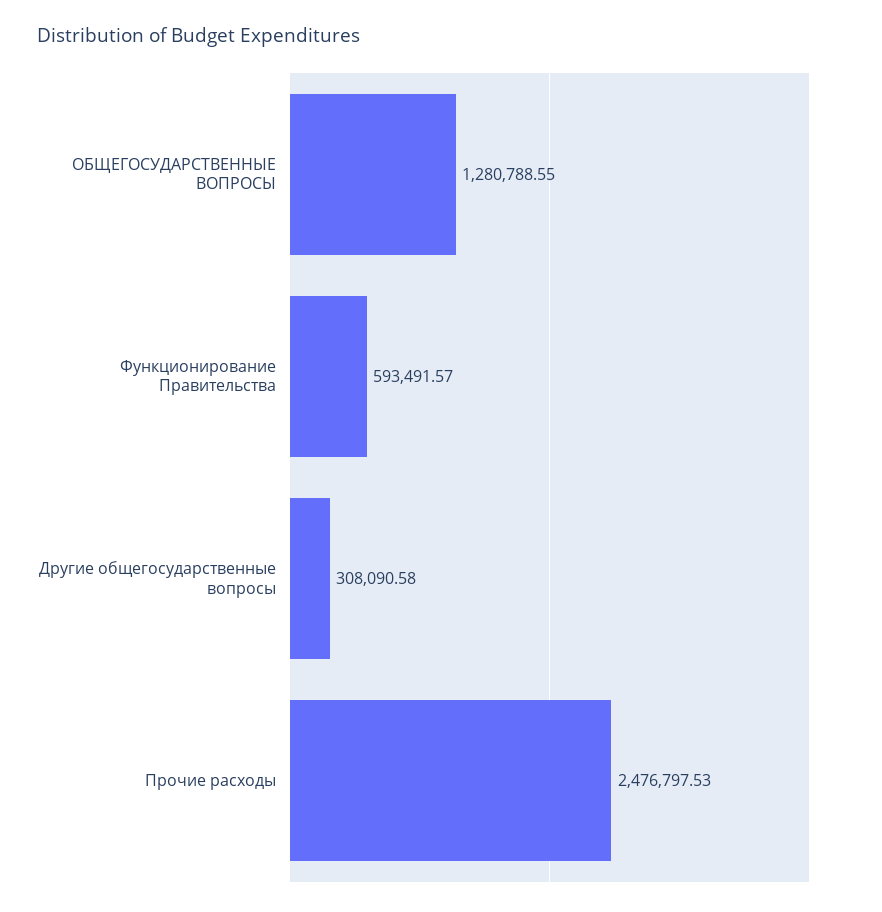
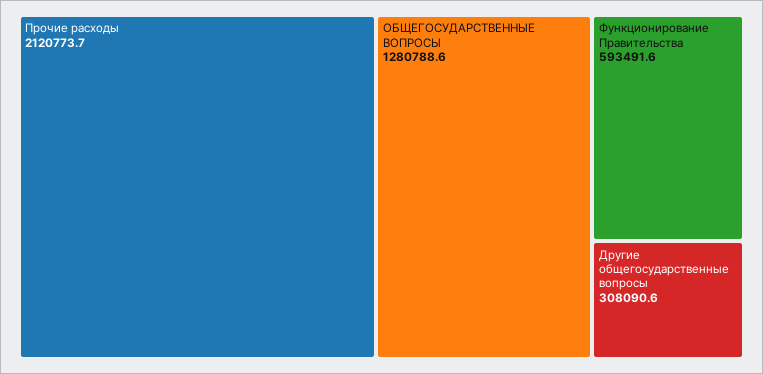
  {
    "ОБЩЕГОСУДАРСТВЕННЫЕ ВОПРОСЫ": 1280788.55,
    "Функционирование Правительства": 593491.57,
    "Другие общегосударственные вопросы": 308090.58,
-   "Прочие расходы": 2476797.53
+   "Прочие расходы": 2120773.7
  }

